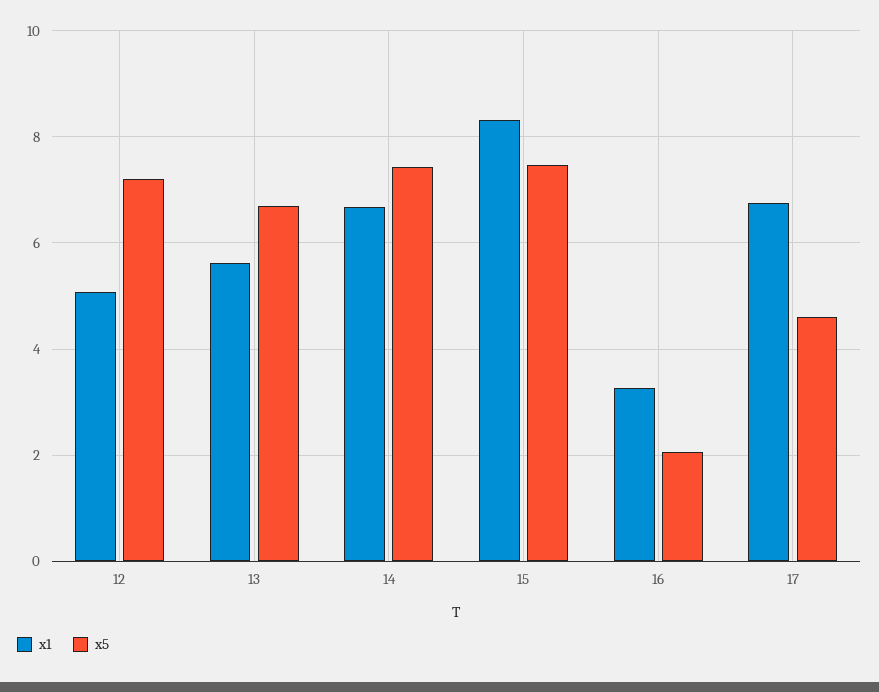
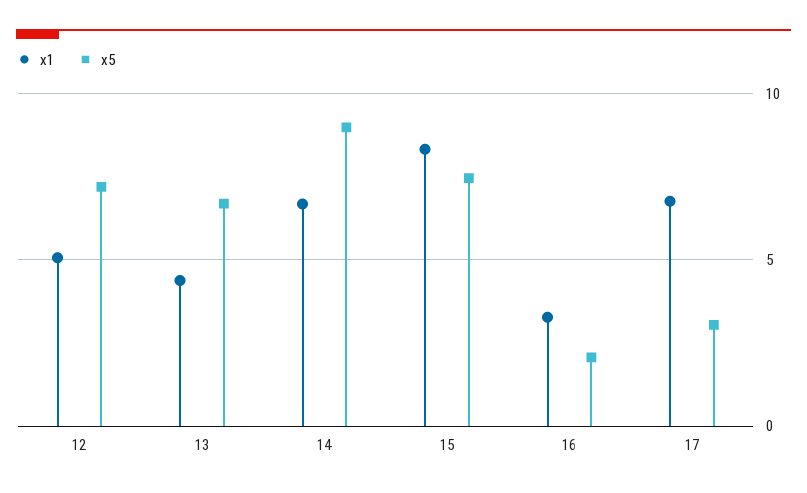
  {
    "x1": {
      "12": 5,
-     "13": 5.6,
+     "13": 4.5,
      "14": 6.6,
      "15": 8.4,
      "16": 3.2,
      "17": 6.8
    },
    "x5": {
      "12": 7.2,
      "13": 6.6,
-     "14": 7.4,
+     "14": 9,
      "15": 7.4,
      "16": 2,
-     "17": 4.6
+     "17": 3
    }
  }

